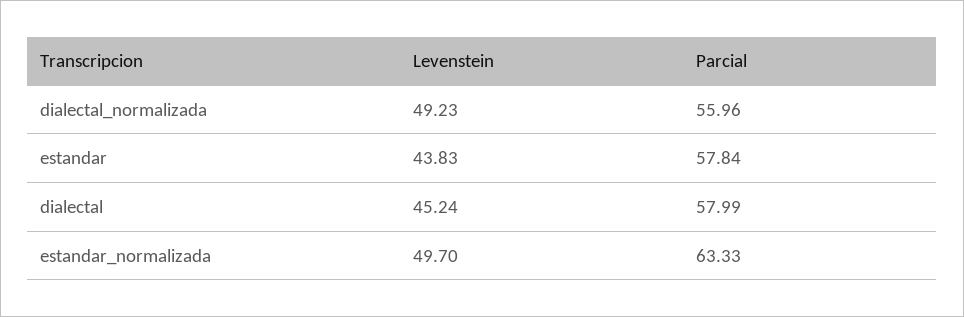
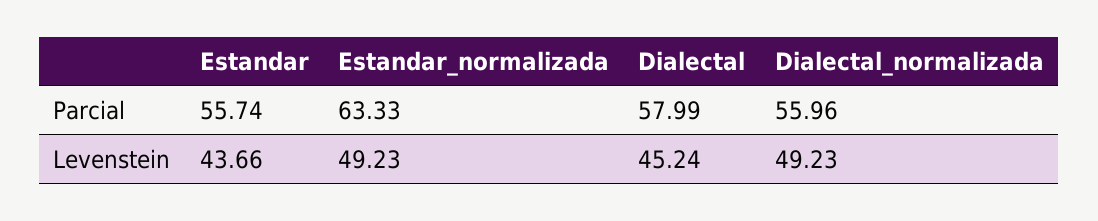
  {
    "Levenstein": {
      "dialectal_normalizada": 49.23,
-     "estandar": 43.83,
+     "estandar": 43.66,
      "dialectal": 45.24,
-     "estandar_normalizada": 49.7
+     "estandar_normalizada": 49.23
    },
    "Parcial": {
      "dialectal_normalizada": 55.96,
-     "estandar": 57.84,
+     "estandar": 55.74,
      "dialectal": 57.99,
      "estandar_normalizada": 63.33
    }
  }

